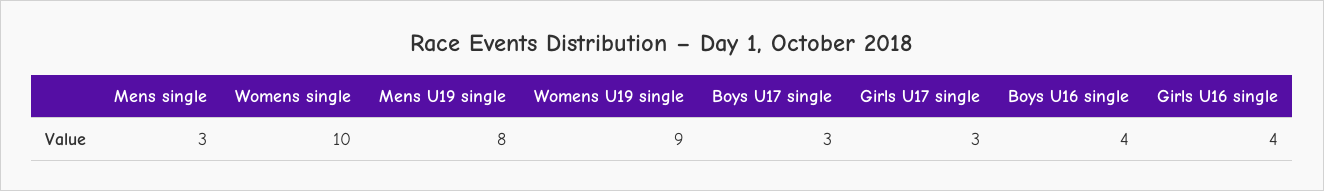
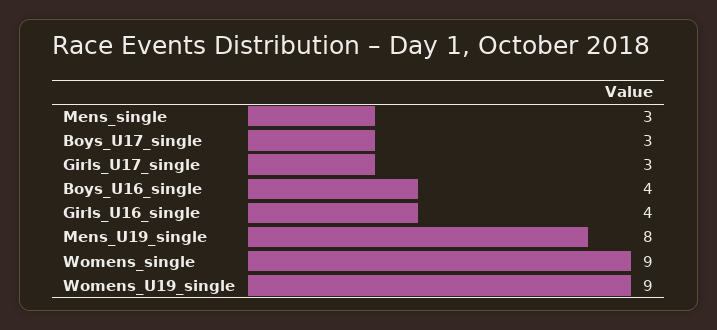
  {
    "Mens single": 3,
-   "Womens single": 10,
+   "Womens single": 9,
    "Mens U19 single": 8,
    "Womens U19 single": 9,
    "Boys U17 single": 3,
    "Girls U17 single": 3,
    "Boys U16 single": 4,
    "Girls U16 single": 4
  }

